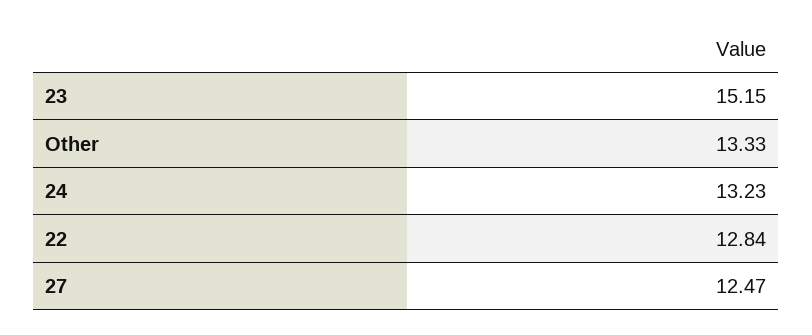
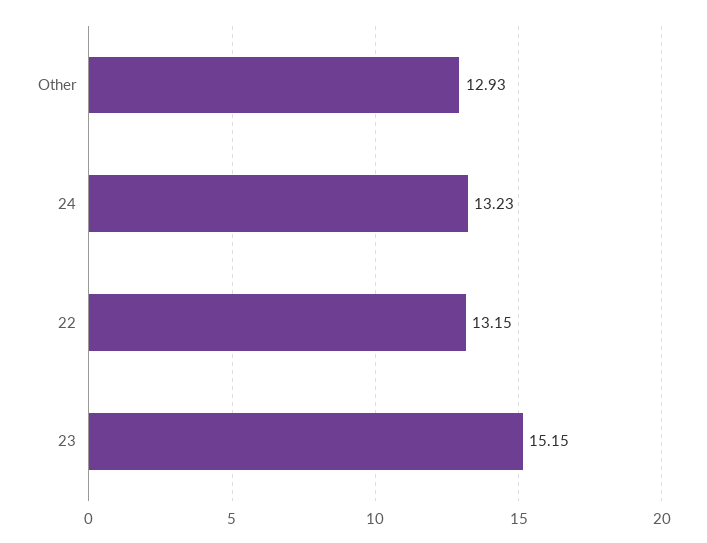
  {
    "23": 15.15,
-   "Other": 13.33,
+   "Other": 12.93,
    "24": 13.23,
-   "22": 12.84,
+   "22": 13.15
-   "27": 12.47
  }

